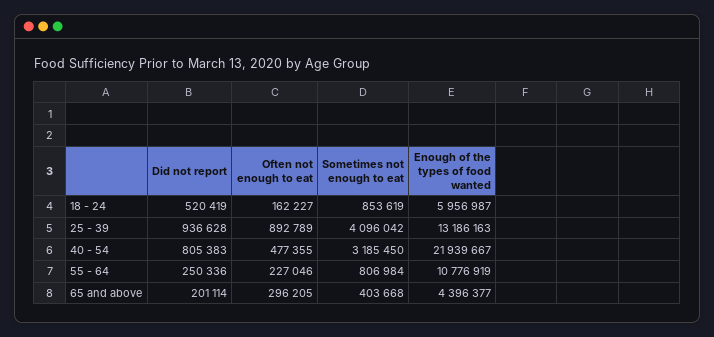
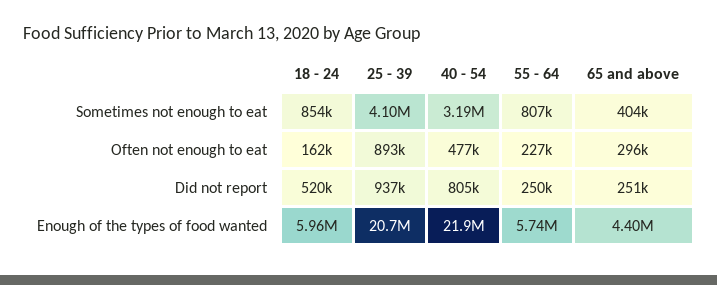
  {
    "Did not report": {
      "18 - 24": 520419,
      "25 - 39": 936628,
      "40 - 54": 805383,
      "55 - 64": 250336,
-     "65 and above": 201114
+     "65 and above": 251000
    },
    "Often not enough to eat": {
      "18 - 24": 162227,
      "25 - 39": 892789,
      "40 - 54": 477355,
      "55 - 64": 227046,
      "65 and above": 296205
    },
    "Sometimes not enough to eat": {
      "18 - 24": 853619,
      "25 - 39": 4096042,
      "40 - 54": 3185450,
      "55 - 64": 806984,
      "65 and above": 403668
    },
    "Enough of the types of food wanted": {
      "18 - 24": 5956987,
-     "25 - 39": 13186163,
+     "25 - 39": 20700000,
      "40 - 54": 21939667,
-     "55 - 64": 10776919,
+     "55 - 64": 5740000,
      "65 and above": 4396377
    }
  }

